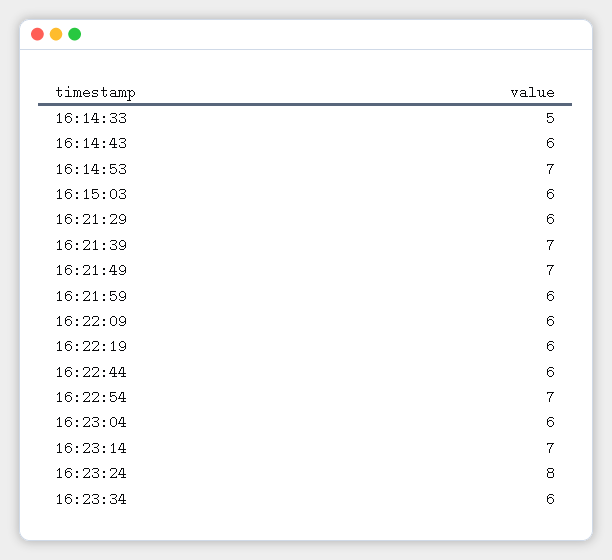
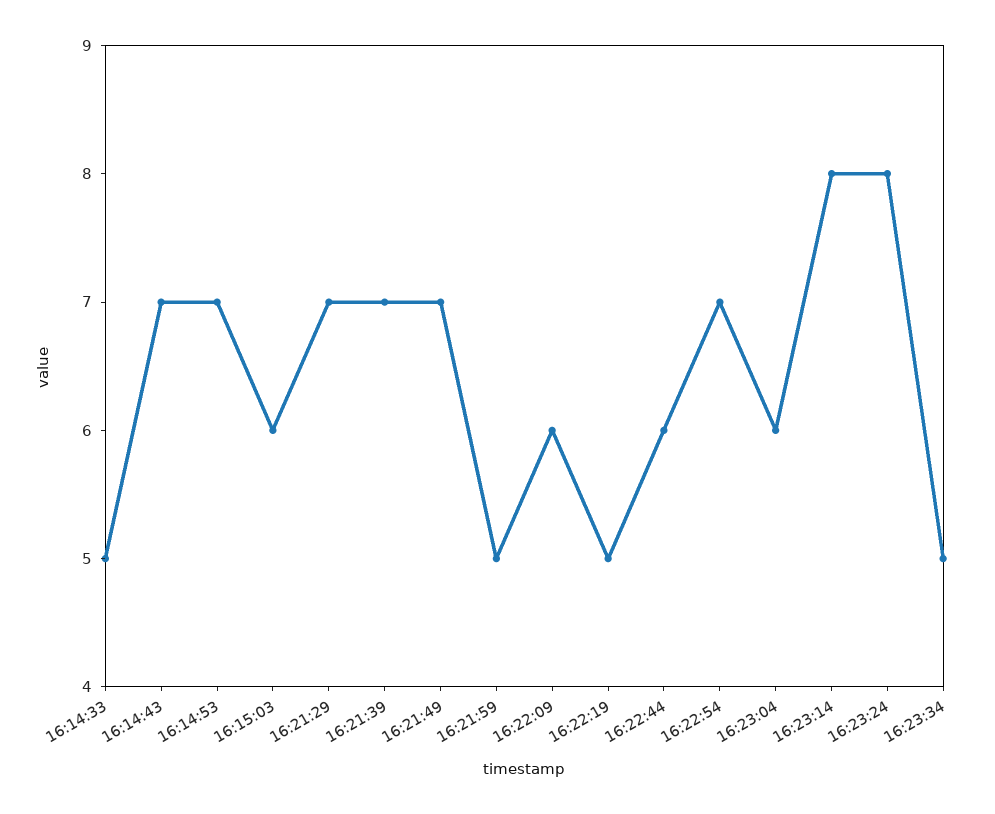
  {
    "16:14:33": 5,
-   "16:14:43": 6,
+   "16:14:43": 7,
    "16:14:53": 7,
    "16:15:03": 6,
-   "16:21:29": 6,
+   "16:21:29": 7,
    "16:21:39": 7,
    "16:21:49": 7,
-   "16:21:59": 6,
+   "16:21:59": 5,
    "16:22:09": 6,
-   "16:22:19": 6,
+   "16:22:19": 5,
    "16:22:44": 6,
    "16:22:54": 7,
    "16:23:04": 6,
-   "16:23:14": 7,
+   "16:23:14": 8,
    "16:23:24": 8,
-   "16:23:34": 6
+   "16:23:34": 5
  }

